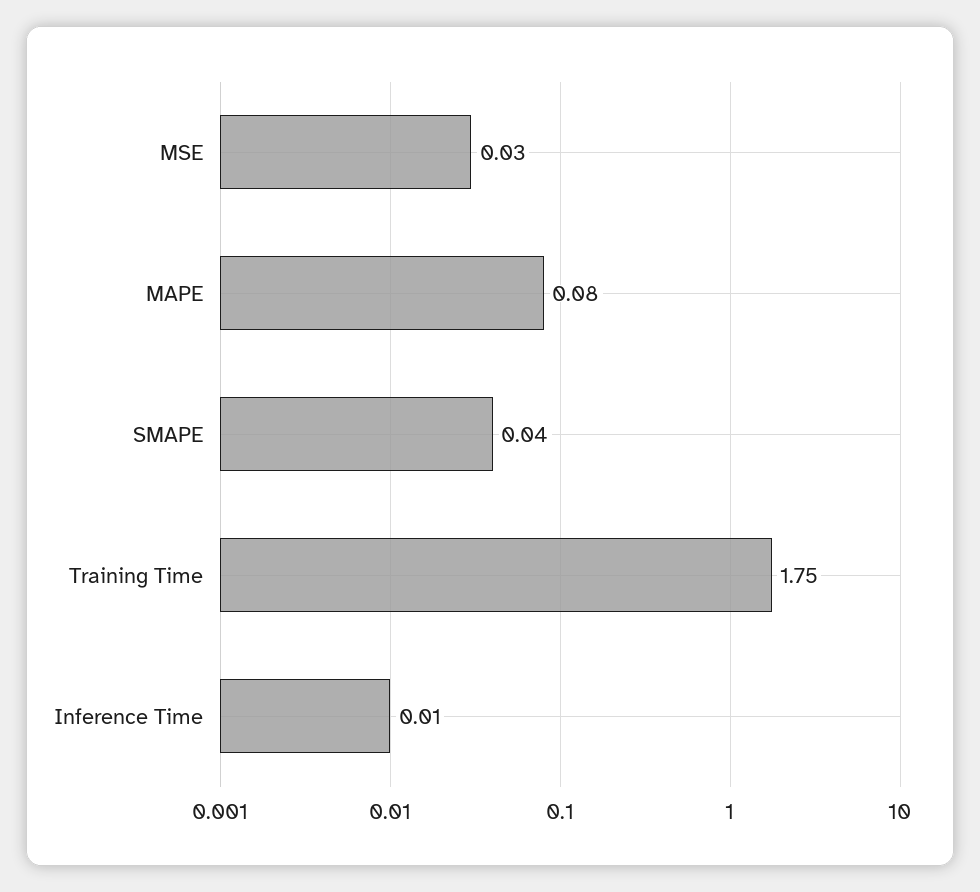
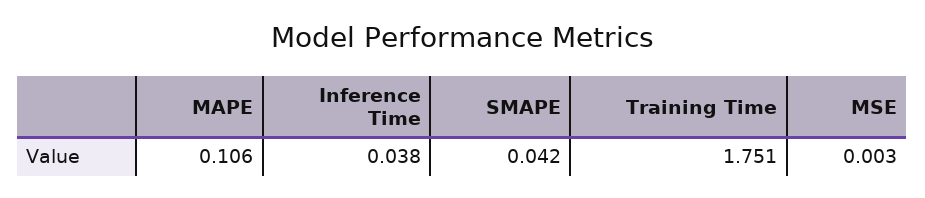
  {
-   "MSE": 0.03,
+   "MSE": 0.003,
-   "MAPE": 0.08,
+   "MAPE": 0.106,
    "SMAPE": 0.042,
    "Training Time": 1.751,
-   "Inference Time": 0.01
+   "Inference Time": 0.038
  }

